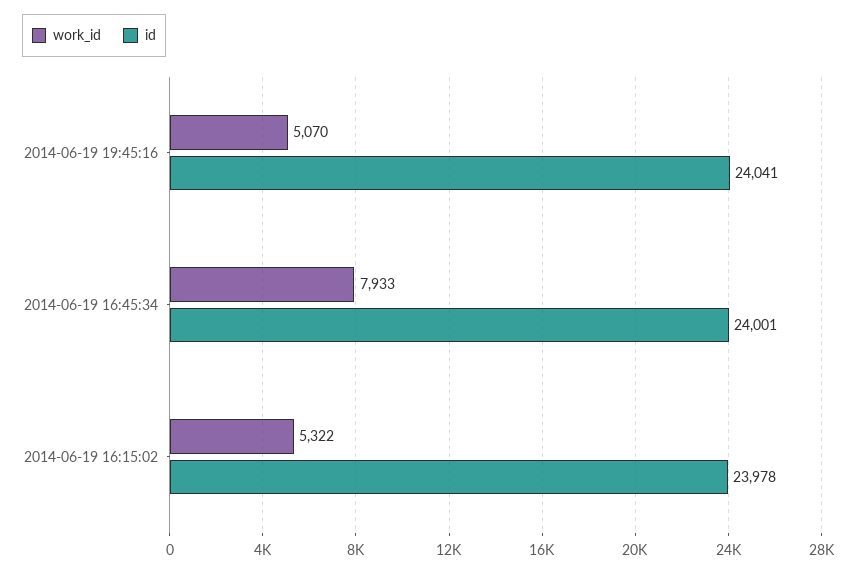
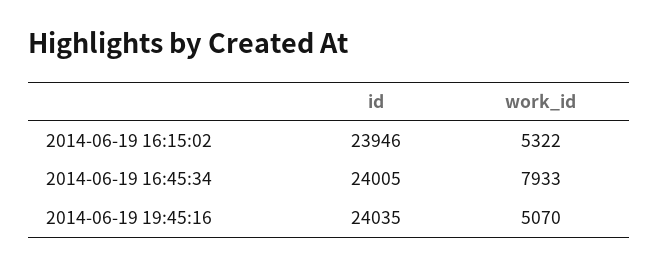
  {
    "work_id": {
      "2014-06-19 19:45:16": 5070,
      "2014-06-19 16:45:34": 7933,
      "2014-06-19 16:15:02": 5322
    },
    "id": {
-     "2014-06-19 19:45:16": 24041,
+     "2014-06-19 19:45:16": 24035,
-     "2014-06-19 16:45:34": 24001,
+     "2014-06-19 16:45:34": 24005,
-     "2014-06-19 16:15:02": 23978
+     "2014-06-19 16:15:02": 23946
    }
  }

